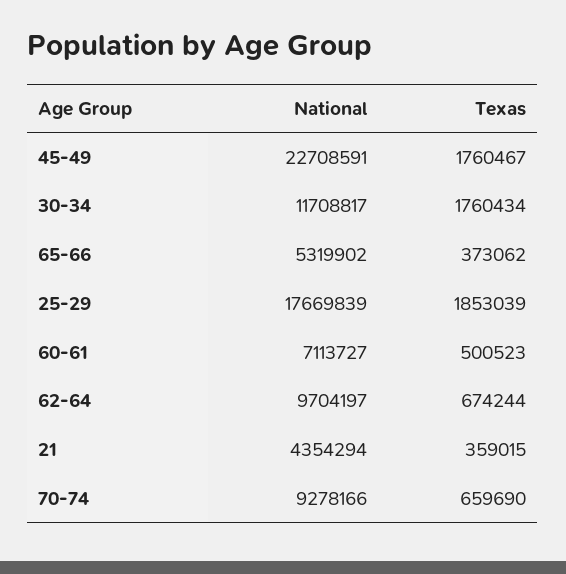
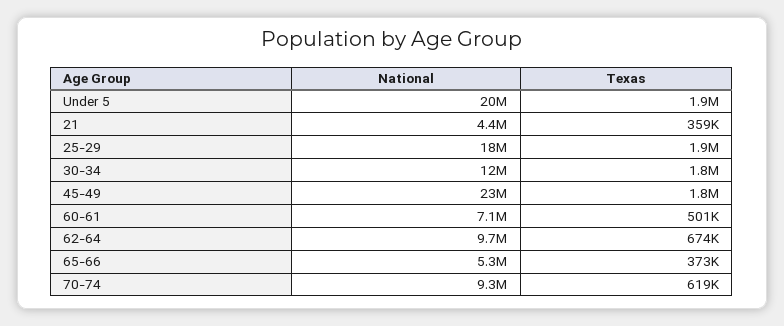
  {
    "National": {
      "45-49": 22708591,
      "30-34": 11708817,
      "65-66": 5319902,
      "25-29": 17669839,
      "60-61": 7113727,
      "62-64": 9704197,
      "21": 4354294,
-     "70-74": 9278166
+     "70-74": 9278166,
+     "Under 5": 20000000
    },
    "Texas": {
      "45-49": 1760467,
      "30-34": 1760434,
      "65-66": 373062,
      "25-29": 1853039,
      "60-61": 500523,
      "62-64": 674244,
      "21": 359015,
-     "70-74": 659690
+     "70-74": 619000,
+     "Under 5": 1900000
    }
  }

